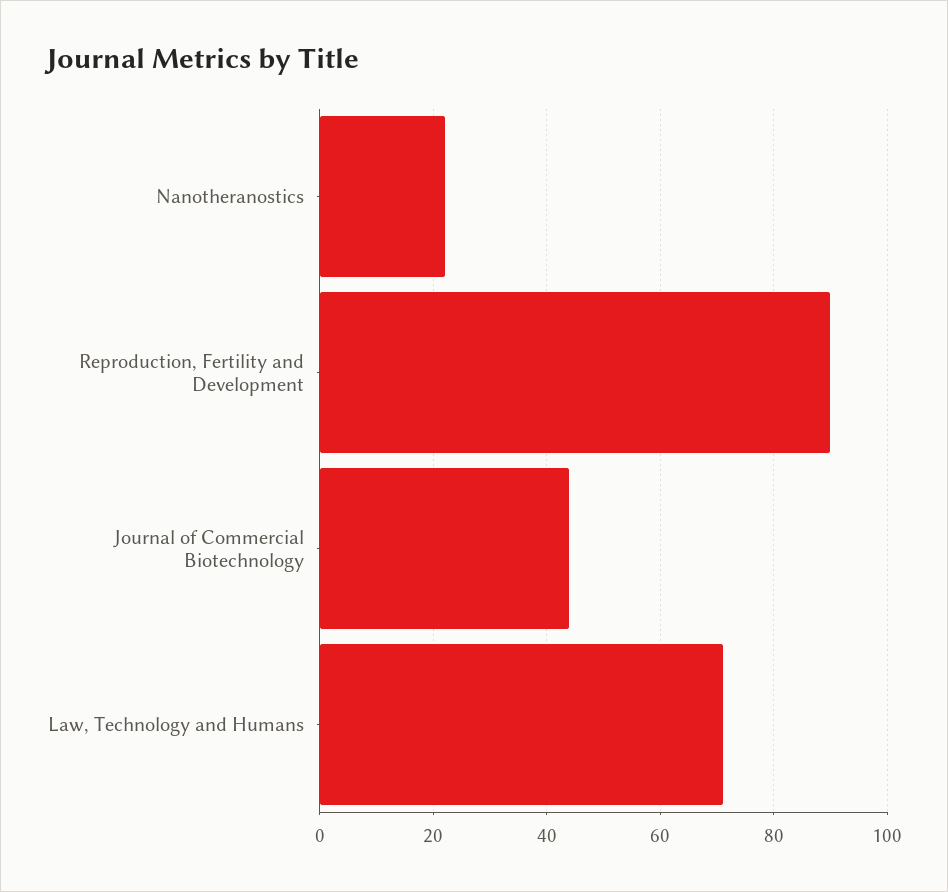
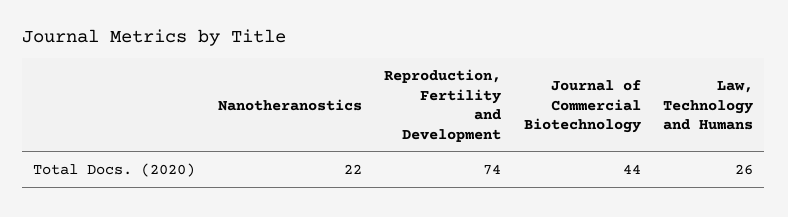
  {
    "Nanotheranostics": 22,
-   "Reproduction, Fertility and Development": 90,
+   "Reproduction, Fertility and Development": 74,
    "Journal of Commercial Biotechnology": 44,
-   "Law, Technology and Humans": 70
+   "Law, Technology and Humans": 26
  }

